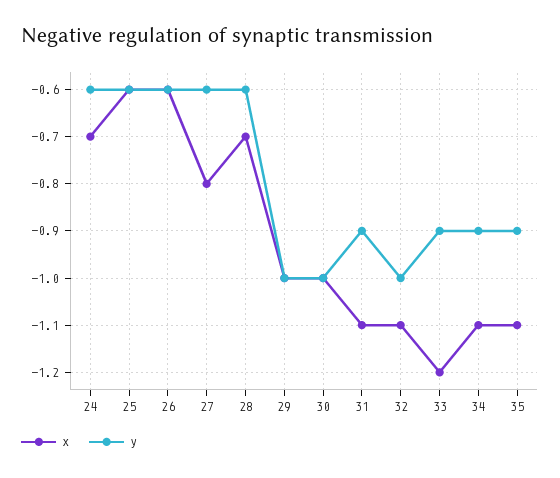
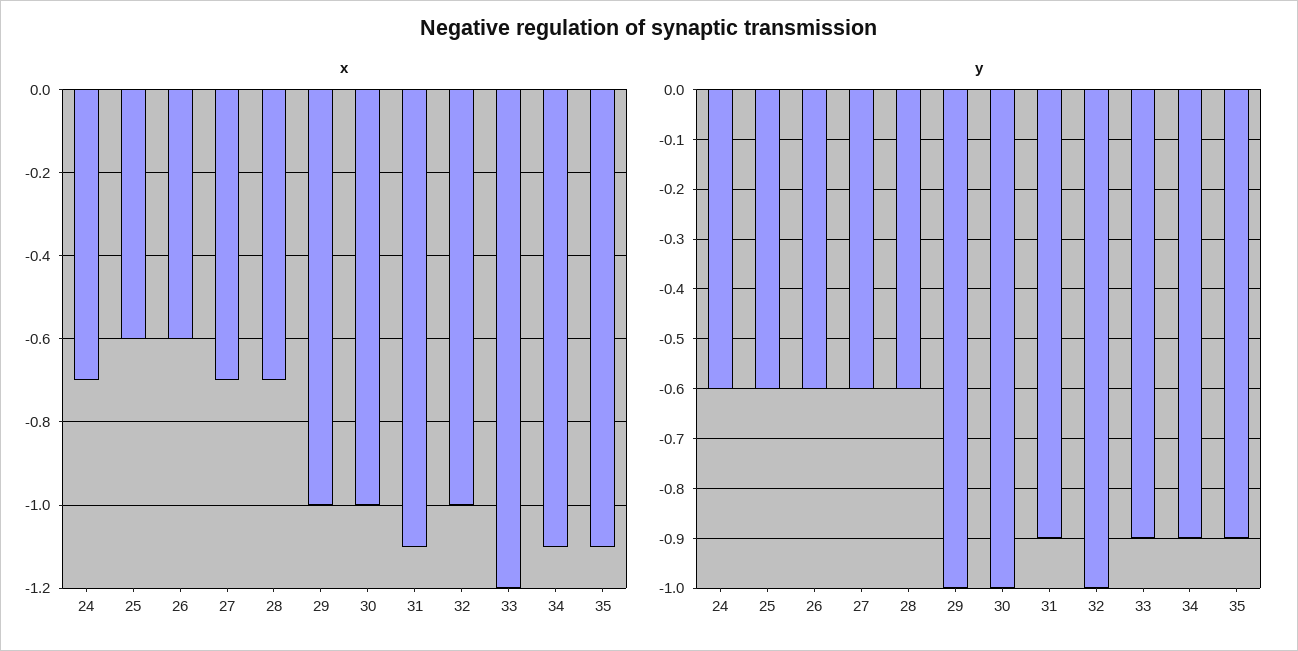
  {
    "x": {
      "24": -0.7,
      "25": -0.6,
      "26": -0.6,
-     "27": -0.8,
+     "27": -0.7,
      "28": -0.7,
      "29": -1,
      "30": -1,
      "31": -1.1,
-     "32": -1.1,
+     "32": -1,
      "33": -1.2,
      "34": -1.1,
      "35": -1.1
    },
    "y": {
      "24": -0.6,
      "25": -0.6,
      "26": -0.6,
      "27": -0.6,
      "28": -0.6,
      "29": -1,
      "30": -1,
      "31": -0.9,
      "32": -1,
      "33": -0.9,
      "34": -0.9,
      "35": -0.9
    }
  }

